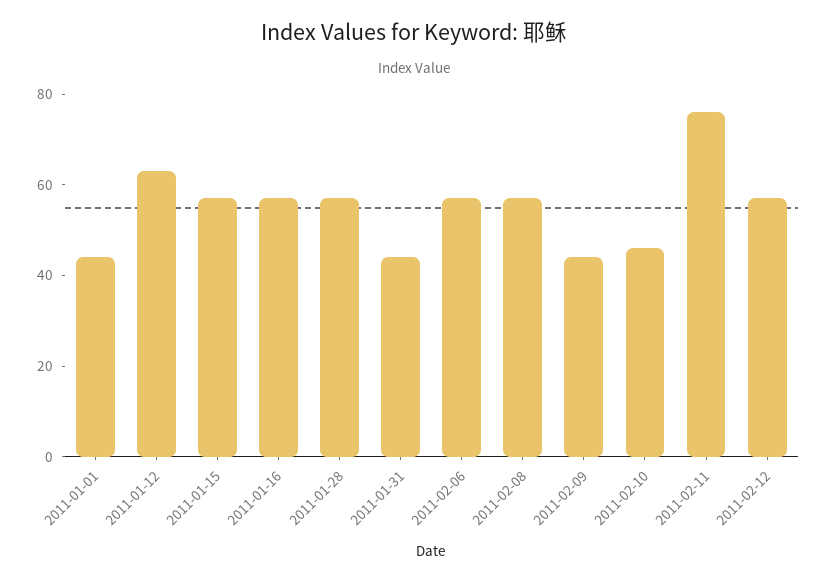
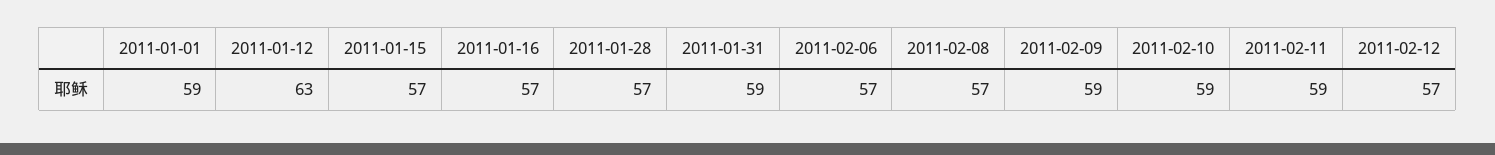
  {
-   "2011-01-01": 45,
+   "2011-01-01": 59,
    "2011-01-12": 63,
    "2011-01-15": 57,
    "2011-01-16": 57,
    "2011-01-28": 57,
-   "2011-01-31": 45,
+   "2011-01-31": 59,
    "2011-02-06": 57,
    "2011-02-08": 57,
-   "2011-02-09": 45,
+   "2011-02-09": 59,
-   "2011-02-10": 45,
+   "2011-02-10": 59,
-   "2011-02-11": 75,
+   "2011-02-11": 59,
    "2011-02-12": 57
  }

